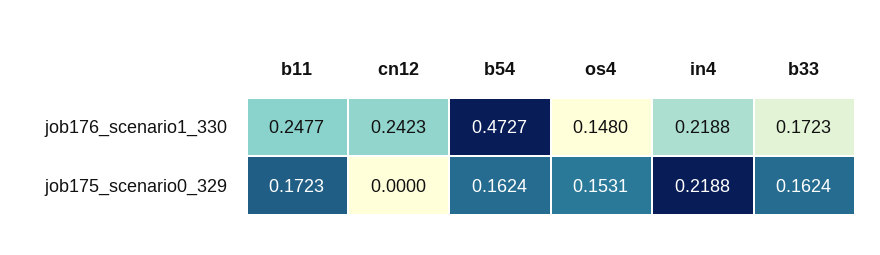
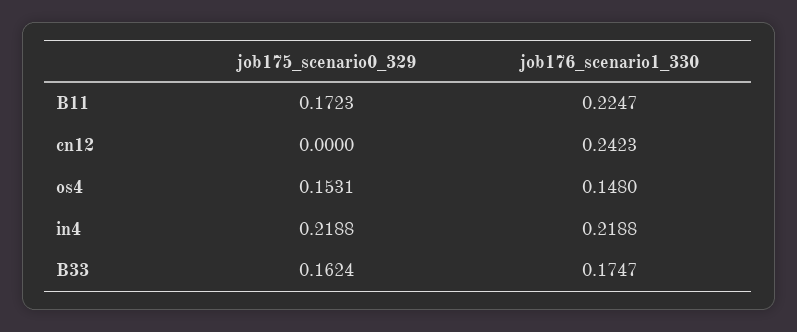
  {
    "b11": {
-     "job176_scenario1_330": 0.2477,
+     "job176_scenario1_330": 0.2247,
      "job175_scenario0_329": 0.1723
    },
    "cn12": {
      "job176_scenario1_330": 0.2423,
      "job175_scenario0_329": 0
    },
-   "b54": {
-     "job176_scenario1_330": 0.4727,
-     "job175_scenario0_329": 0.1624
-   },
    "os4": {
      "job176_scenario1_330": 0.148,
      "job175_scenario0_329": 0.1531
    },
    "in4": {
      "job176_scenario1_330": 0.2188,
      "job175_scenario0_329": 0.2188
    },
    "b33": {
-     "job176_scenario1_330": 0.1723,
+     "job176_scenario1_330": 0.1747,
      "job175_scenario0_329": 0.1624
    }
  }

